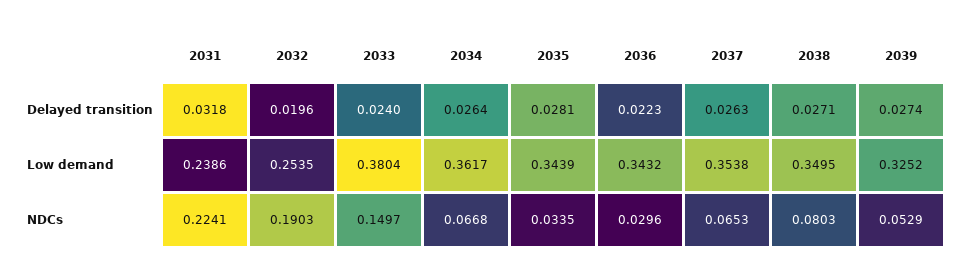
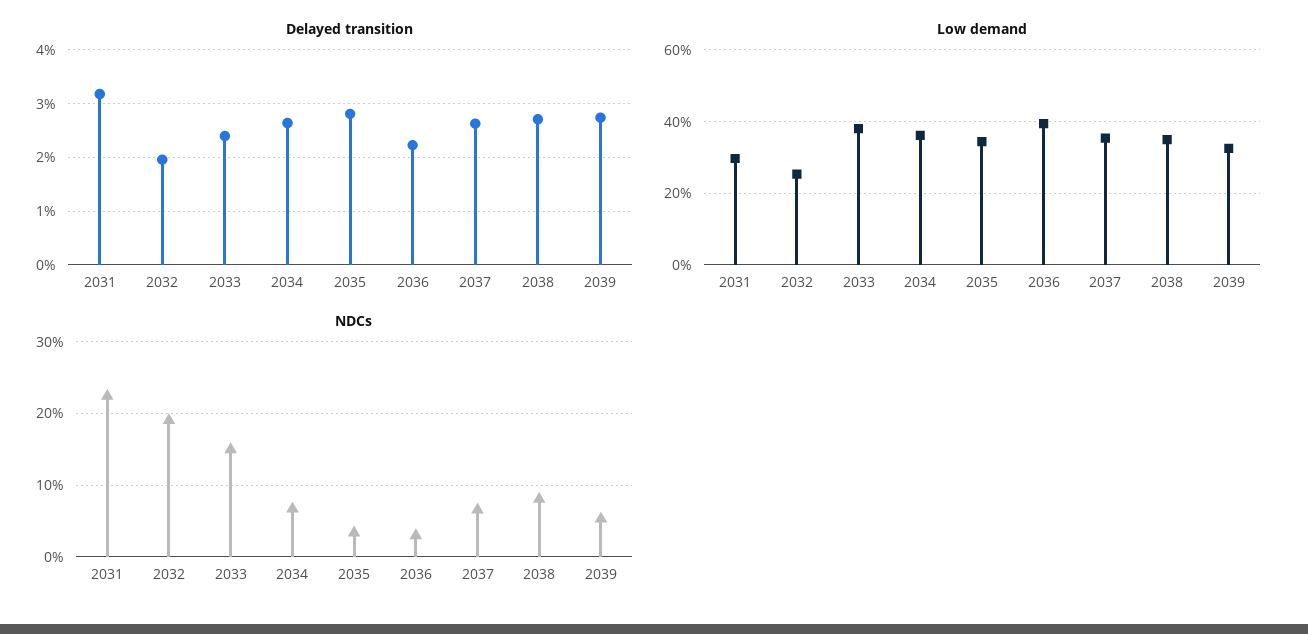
  {
    "Delayed transition": {
      "2031": 0.0318,
      "2032": 0.0196,
      "2033": 0.024,
      "2034": 0.0264,
      "2035": 0.0281,
      "2036": 0.0223,
      "2037": 0.0263,
      "2038": 0.0271,
      "2039": 0.0274
    },
    "Low demand": {
-     "2031": 0.2386,
+     "2031": 0.3,
      "2032": 0.2535,
      "2033": 0.3804,
      "2034": 0.3617,
      "2035": 0.3439,
-     "2036": 0.3432,
+     "2036": 0.4,
      "2037": 0.3538,
      "2038": 0.3495,
      "2039": 0.3252
    },
    "NDCs": {
      "2031": 0.2241,
      "2032": 0.1903,
      "2033": 0.1497,
      "2034": 0.0668,
      "2035": 0.0335,
      "2036": 0.0296,
      "2037": 0.0653,
      "2038": 0.0803,
      "2039": 0.0529
    }
  }

